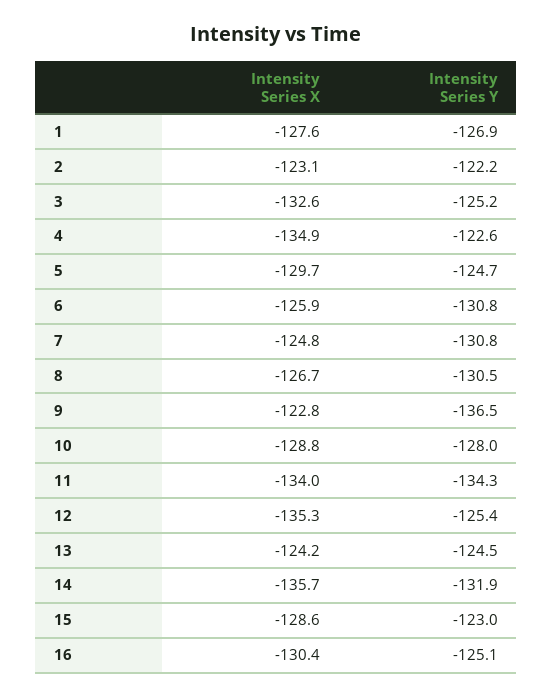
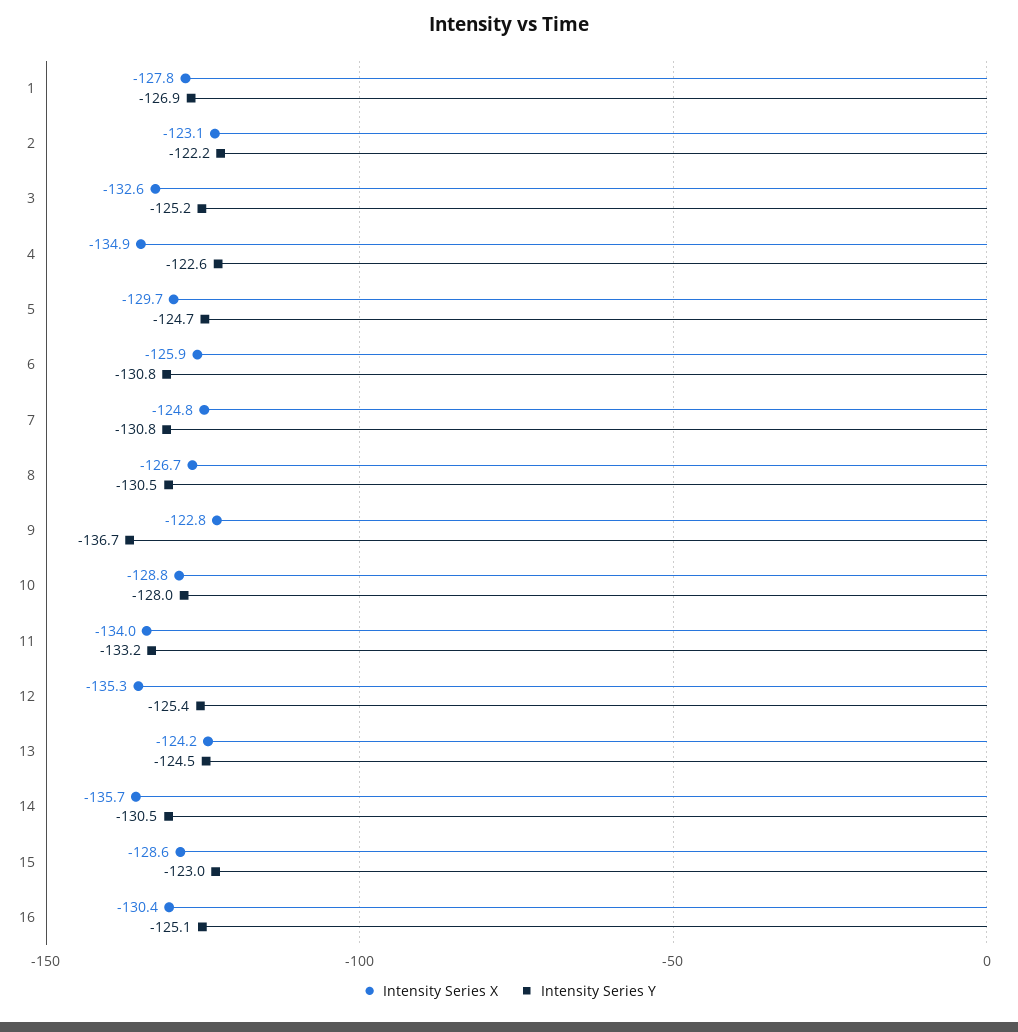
  {
    "Intensity Series X": {
-     "1": -127.6,
+     "1": -127.8,
      "2": -123.1,
      "3": -132.6,
      "4": -134.9,
      "5": -129.7,
      "6": -125.9,
      "7": -124.8,
      "8": -126.7,
      "9": -122.8,
      "10": -128.8,
      "11": -134,
      "12": -135.3,
      "13": -124.2,
      "14": -135.7,
      "15": -128.6,
      "16": -130.4
    },
    "Intensity Series Y": {
      "1": -126.9,
      "2": -122.2,
      "3": -125.2,
      "4": -122.6,
      "5": -124.7,
      "6": -130.8,
      "7": -130.8,
      "8": -130.5,
-     "9": -136.5,
+     "9": -136.7,
      "10": -128,
-     "11": -134.3,
+     "11": -133.2,
      "12": -125.4,
      "13": -124.5,
-     "14": -131.9,
+     "14": -130.5,
      "15": -123,
      "16": -125.1
    }
  }

